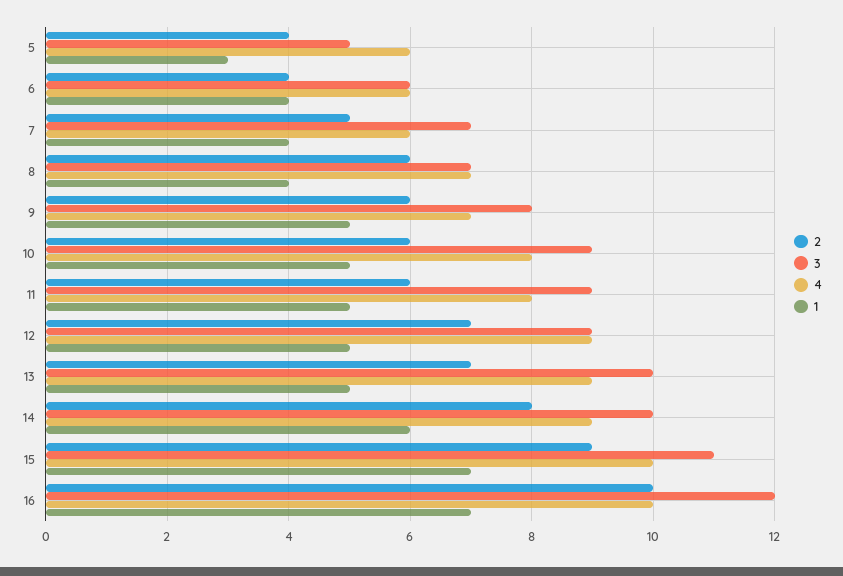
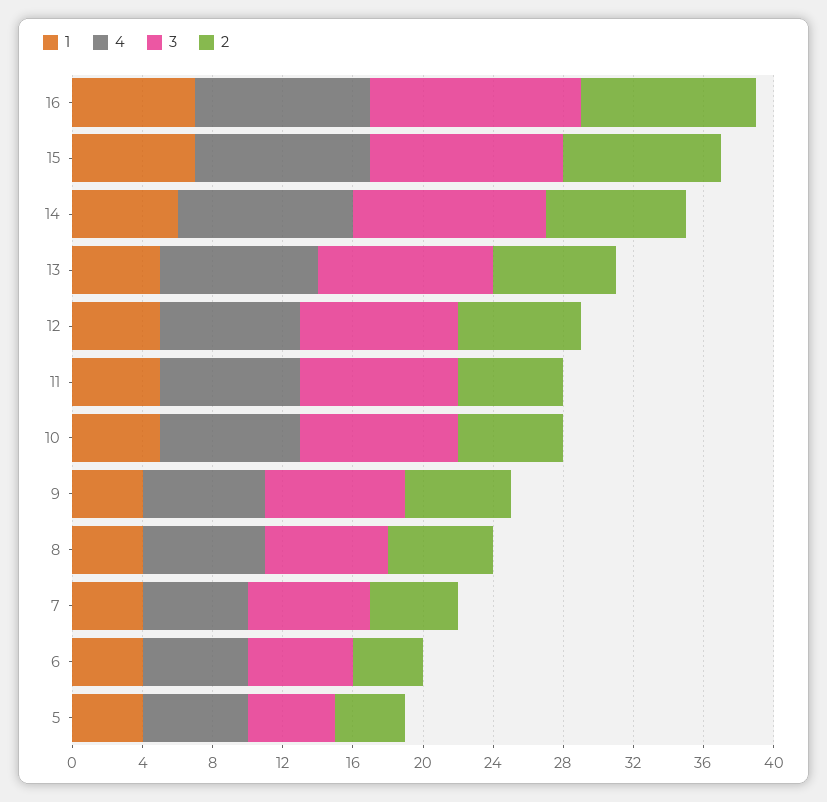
  {
    "2": {
      "5": 4,
      "6": 4,
      "7": 5,
      "8": 6,
      "9": 6,
      "10": 6,
      "11": 6,
      "12": 7,
      "13": 7,
      "14": 8,
      "15": 9,
      "16": 10
    },
    "3": {
      "5": 5,
      "6": 6,
      "7": 7,
      "8": 7,
      "9": 8,
      "10": 9,
      "11": 9,
      "12": 9,
      "13": 10,
-     "14": 10,
+     "14": 11,
      "15": 11,
      "16": 12
    },
    "4": {
      "5": 6,
      "6": 6,
      "7": 6,
      "8": 7,
      "9": 7,
      "10": 8,
      "11": 8,
-     "12": 9,
+     "12": 8,
      "13": 9,
-     "14": 9,
+     "14": 10,
      "15": 10,
      "16": 10
    },
    "1": {
-     "5": 3,
+     "5": 4,
      "6": 4,
      "7": 4,
      "8": 4,
-     "9": 5,
+     "9": 4,
      "10": 5,
      "11": 5,
      "12": 5,
      "13": 5,
      "14": 6,
      "15": 7,
      "16": 7
    }
  }

